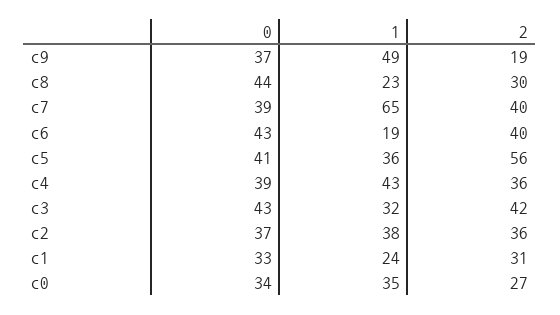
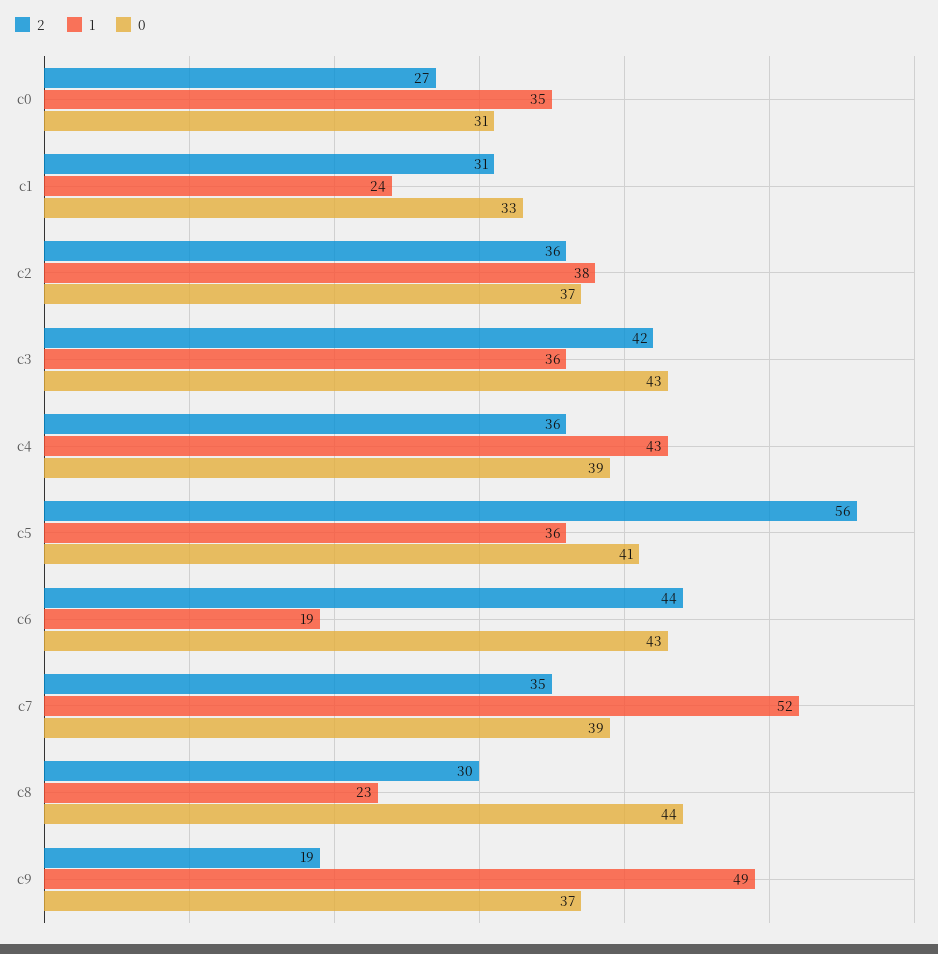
  {
    "0": {
      "c9": 37,
      "c8": 44,
      "c7": 39,
      "c6": 43,
      "c5": 41,
      "c4": 39,
      "c3": 43,
      "c2": 37,
      "c1": 33,
-     "c0": 34
+     "c0": 31
    },
    "1": {
      "c9": 49,
      "c8": 23,
-     "c7": 65,
+     "c7": 52,
      "c6": 19,
      "c5": 36,
      "c4": 43,
-     "c3": 32,
+     "c3": 36,
      "c2": 38,
      "c1": 24,
      "c0": 35
    },
    "2": {
      "c9": 19,
      "c8": 30,
-     "c7": 40,
+     "c7": 35,
-     "c6": 40,
+     "c6": 44,
      "c5": 56,
      "c4": 36,
      "c3": 42,
      "c2": 36,
      "c1": 31,
      "c0": 27
    }
  }

